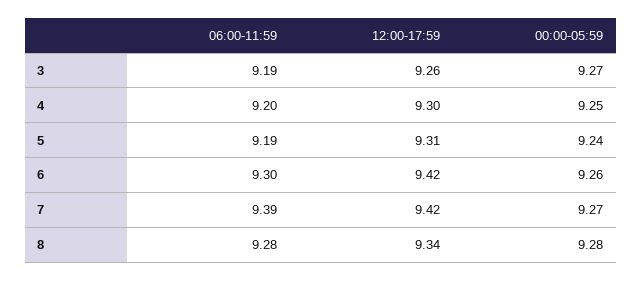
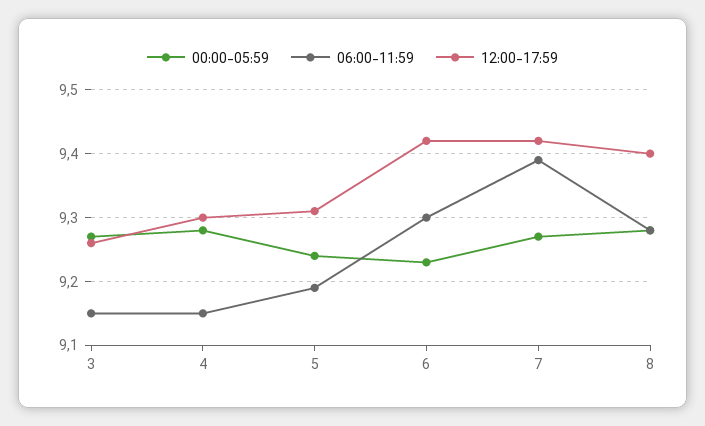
  {
    "06:00-11:59": {
-     "3": 9.19,
+     "3": 9.15,
-     "4": 9.2,
+     "4": 9.15,
      "5": 9.19,
      "6": 9.3,
      "7": 9.39,
      "8": 9.28
    },
    "12:00-17:59": {
      "3": 9.26,
      "4": 9.3,
      "5": 9.31,
      "6": 9.42,
      "7": 9.42,
-     "8": 9.34
+     "8": 9.4
    },
    "00:00-05:59": {
      "3": 9.27,
-     "4": 9.25,
+     "4": 9.28,
      "5": 9.24,
-     "6": 9.26,
+     "6": 9.23,
      "7": 9.27,
      "8": 9.28
    }
  }

